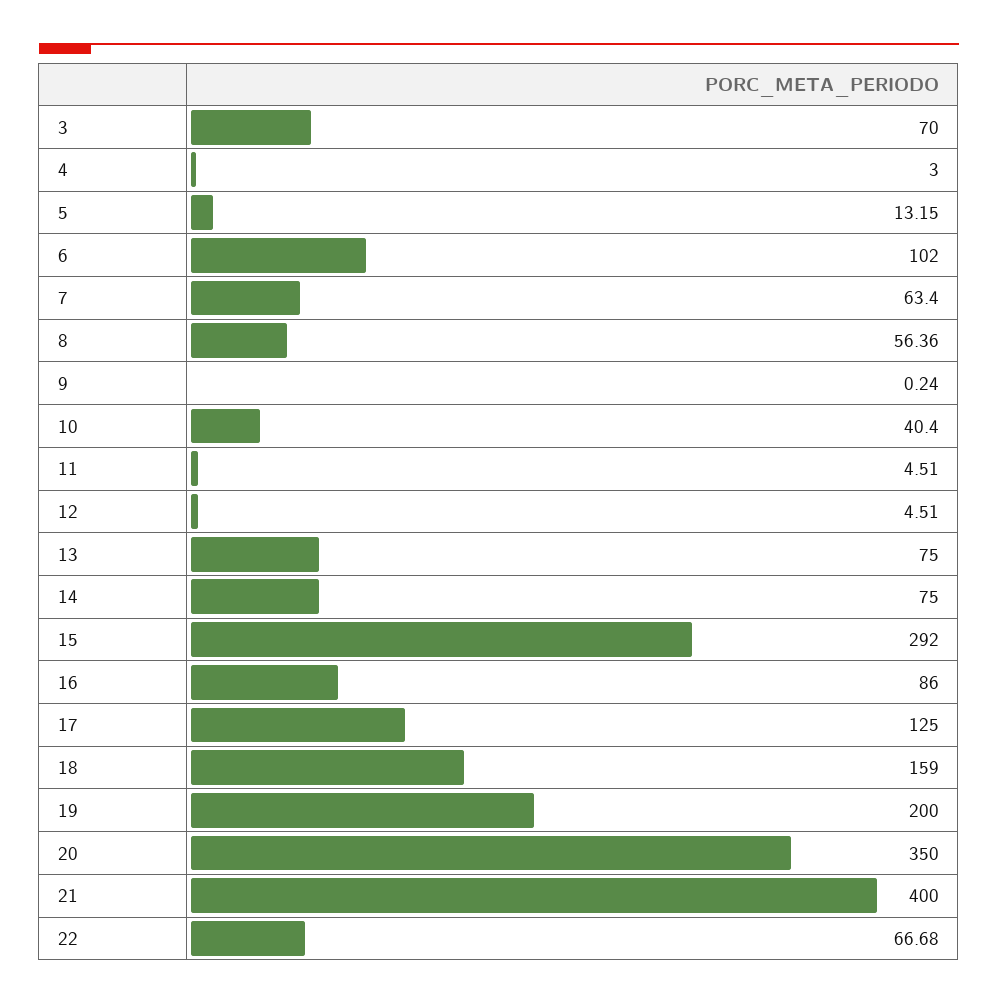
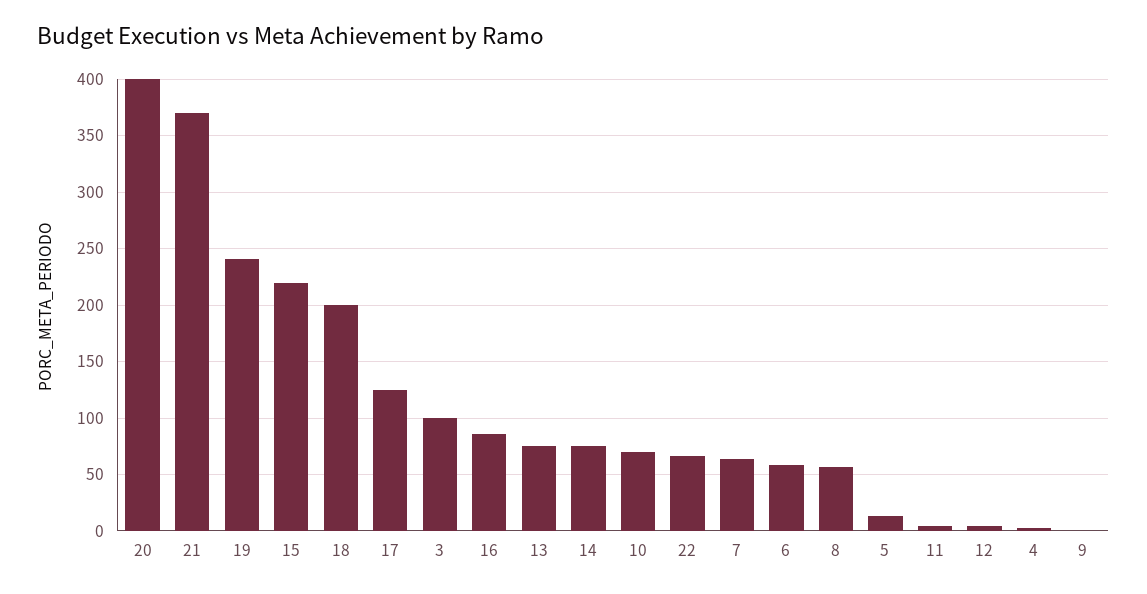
  {
-   "3": 70,
+   "3": 100,
    "4": 3,
    "5": 13.15,
-   "6": 102,
+   "6": 60,
    "7": 63.4,
    "8": 56.36,
    "9": 0.24,
-   "10": 40.4,
+   "10": 70,
    "11": 4.51,
    "12": 4.51,
    "13": 75,
    "14": 75,
-   "15": 292,
+   "15": 220,
    "16": 86,
    "17": 125,
-   "18": 159,
+   "18": 200,
-   "19": 200,
+   "19": 240,
-   "20": 350,
+   "20": 400,
-   "21": 400,
+   "21": 370,
    "22": 66.68
  }

